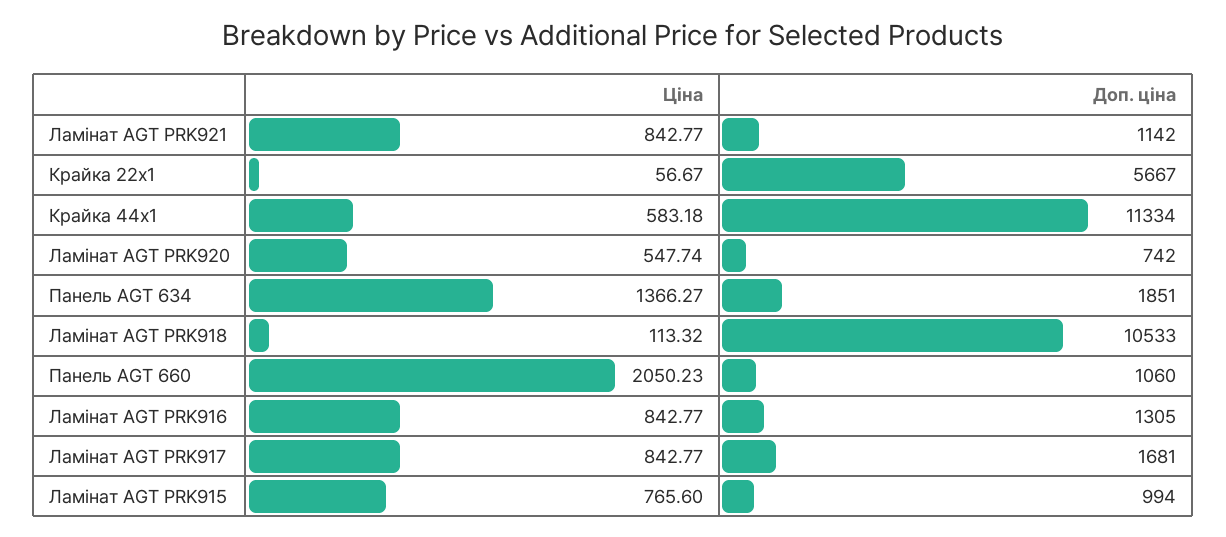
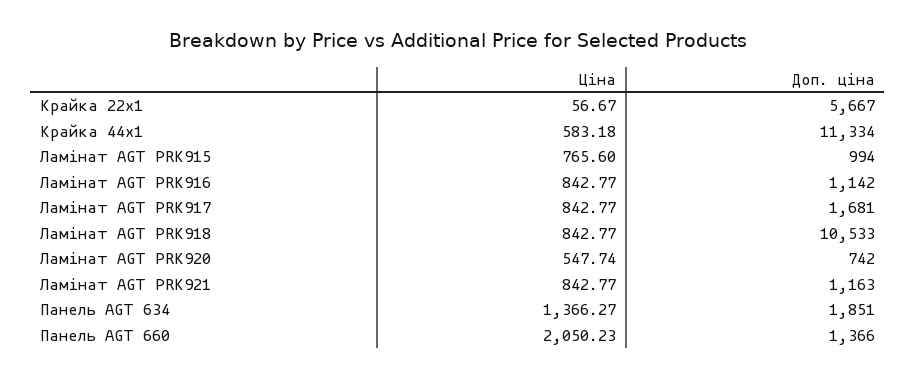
  {
    "Ціна": {
      "Ламінат AGT PRK921": 842.77,
      "Крайка 22x1": 56.67,
      "Крайка 44x1": 583.18,
      "Ламінат AGT PRK920": 547.74,
      "Панель AGT 634": 1366.27,
-     "Ламінат AGT PRK918": 113.32,
+     "Ламінат AGT PRK918": 842.77,
      "Панель AGT 660": 2050.23,
      "Ламінат AGT PRK916": 842.77,
      "Ламінат AGT PRK917": 842.77,
      "Ламінат AGT PRK915": 765.6
    },
    "Доп. ціна": {
-     "Ламінат AGT PRK921": 1142,
+     "Ламінат AGT PRK921": 1163,
      "Крайка 22x1": 5667,
      "Крайка 44x1": 11334,
      "Ламінат AGT PRK920": 742,
      "Панель AGT 634": 1851,
      "Ламінат AGT PRK918": 10533,
-     "Панель AGT 660": 1060,
+     "Панель AGT 660": 1366,
-     "Ламінат AGT PRK916": 1305,
+     "Ламінат AGT PRK916": 1142,
      "Ламінат AGT PRK917": 1681,
      "Ламінат AGT PRK915": 994
    }
  }

